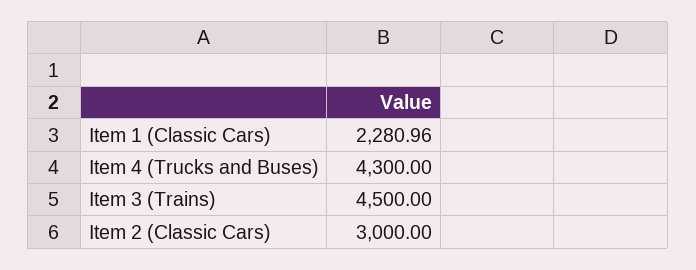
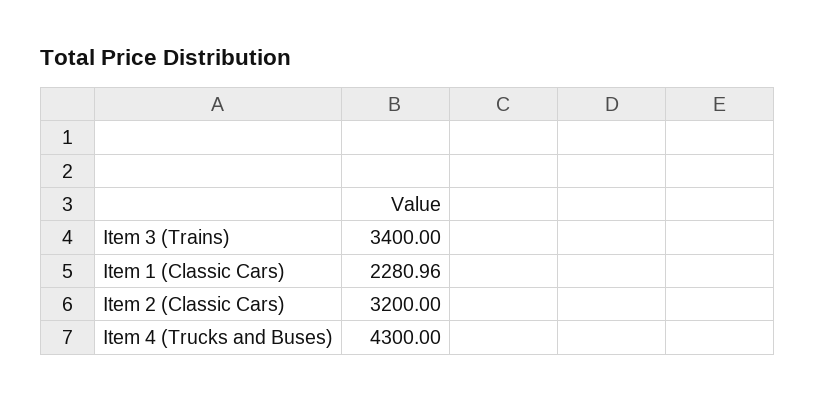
  {
    "Item 1 (Classic Cars)": 2280.96,
    "Item 4 (Trucks and Buses)": 4300,
-   "Item 3 (Trains)": 4500,
+   "Item 3 (Trains)": 3400,
-   "Item 2 (Classic Cars)": 3000
+   "Item 2 (Classic Cars)": 3200
  }

